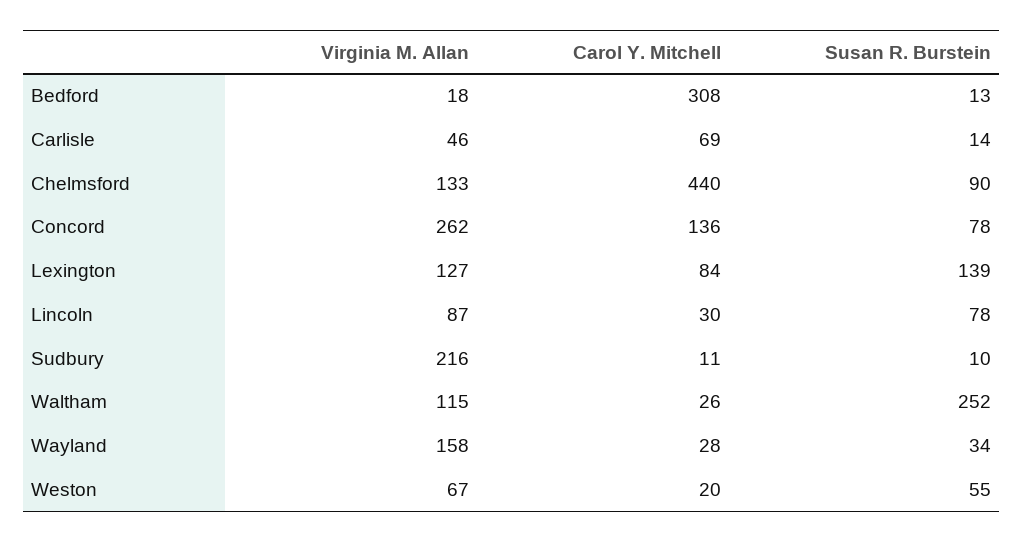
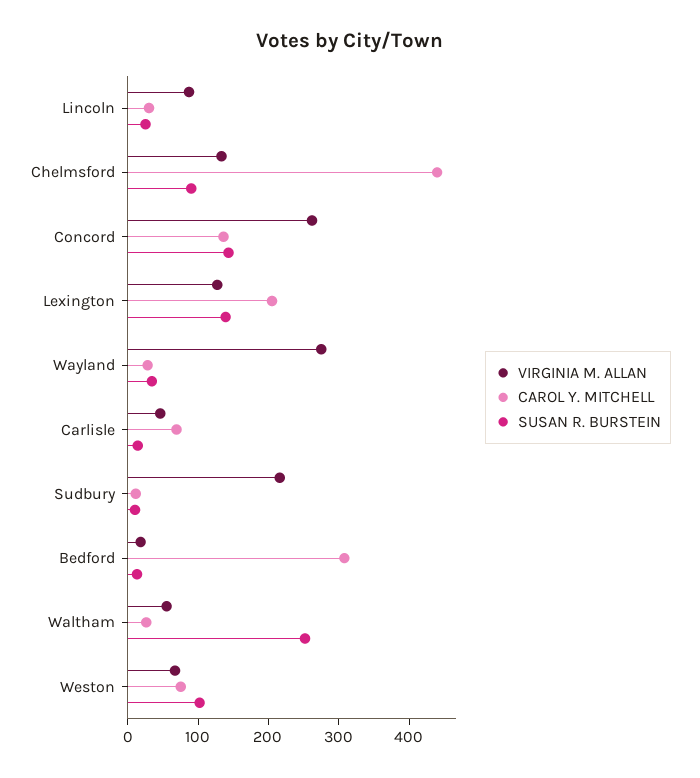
  {
    "Virginia M. Allan": {
      "Bedford": 18,
      "Carlisle": 46,
      "Chelmsford": 133,
      "Concord": 262,
      "Lexington": 127,
      "Lincoln": 87,
      "Sudbury": 216,
-     "Waltham": 115,
+     "Waltham": 60,
-     "Wayland": 158,
+     "Wayland": 280,
      "Weston": 67
    },
    "Carol Y. Mitchell": {
      "Bedford": 308,
      "Carlisle": 69,
      "Chelmsford": 440,
      "Concord": 136,
-     "Lexington": 84,
+     "Lexington": 200,
      "Lincoln": 30,
      "Sudbury": 11,
      "Waltham": 26,
      "Wayland": 28,
-     "Weston": 20
+     "Weston": 80
    },
    "Susan R. Burstein": {
      "Bedford": 13,
      "Carlisle": 14,
      "Chelmsford": 90,
-     "Concord": 78,
+     "Concord": 140,
      "Lexington": 139,
-     "Lincoln": 78,
+     "Lincoln": 20,
      "Sudbury": 10,
      "Waltham": 252,
      "Wayland": 34,
-     "Weston": 55
+     "Weston": 100
    }
  }

